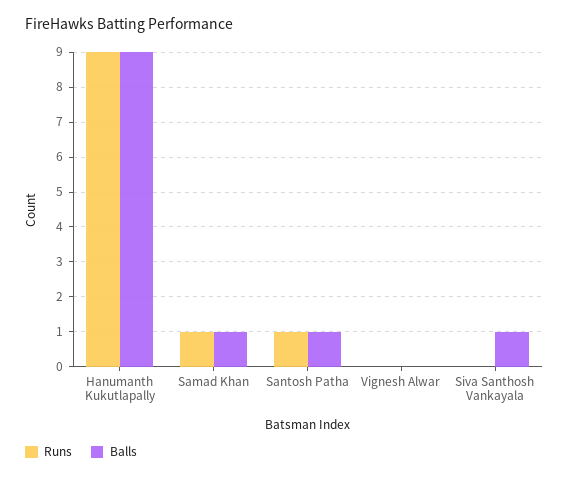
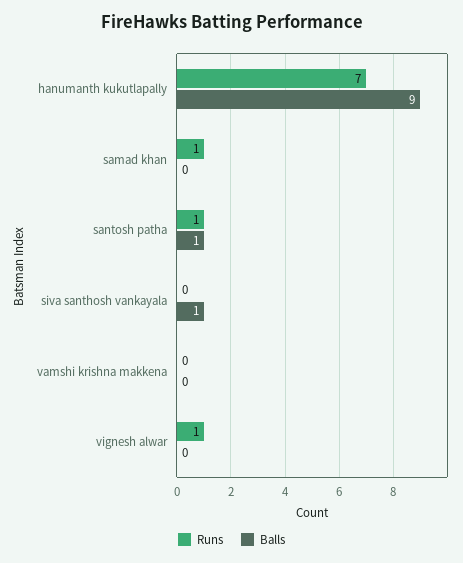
  {
    "Runs": {
-     "Hanumanth Kukutlapally": 9,
+     "Hanumanth Kukutlapally": 7,
      "Samad Khan": 1,
      "Santosh Patha": 1,
-     "Vignesh Alwar": 0,
+     "Vignesh Alwar": 1,
-     "Siva Santhosh Vankayala": 0
+     "Siva Santhosh Vankayala": 0,
+     "vamshi krishna makkena": 0
    },
    "Balls": {
      "Hanumanth Kukutlapally": 9,
-     "Samad Khan": 1,
+     "Samad Khan": 0,
      "Santosh Patha": 1,
      "Vignesh Alwar": 0,
-     "Siva Santhosh Vankayala": 1
+     "Siva Santhosh Vankayala": 1,
+     "vamshi krishna makkena": 0
    }
  }

